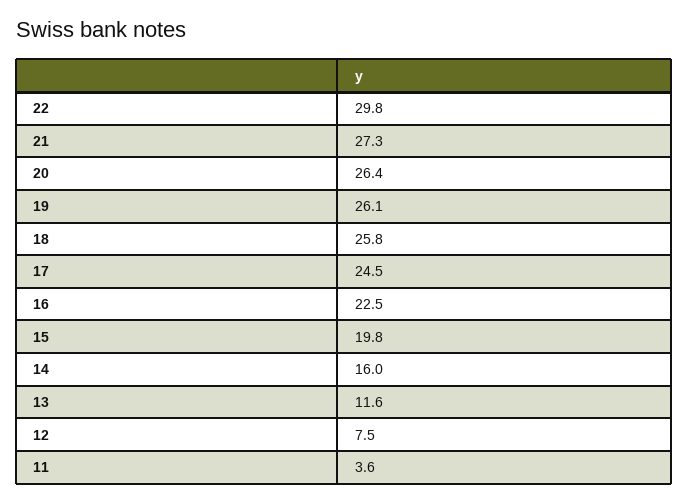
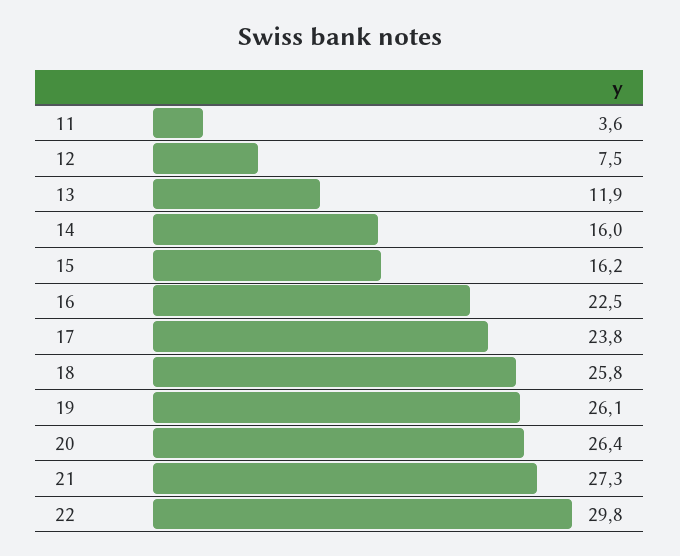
  {
    "22": 29.8,
    "21": 27.3,
    "20": 26.4,
    "19": 26.1,
    "18": 25.8,
-   "17": 24.5,
+   "17": 23.8,
    "16": 22.5,
-   "15": 19.8,
+   "15": 16.2,
    "14": 16,
-   "13": 11.6,
+   "13": 11.9,
    "12": 7.5,
    "11": 3.6
  }

